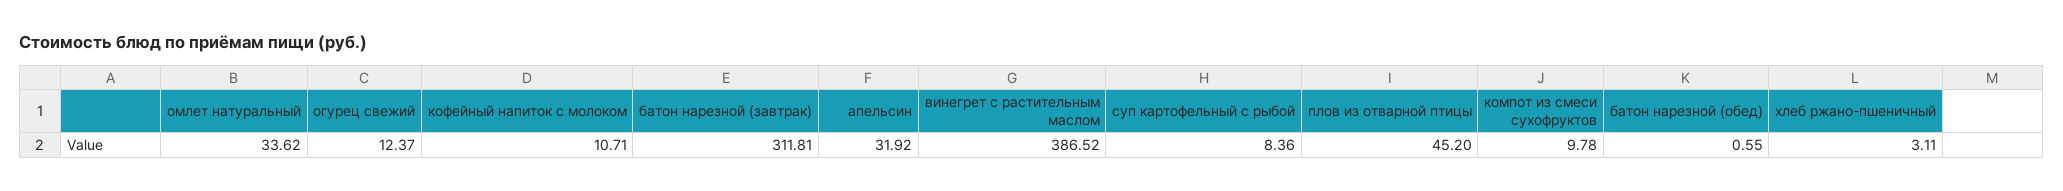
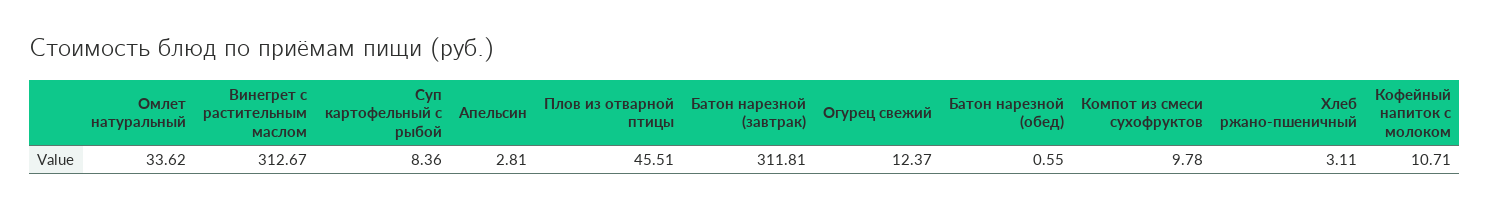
  {
    "омлет натуральный": 33.62,
    "огурец свежий": 12.37,
    "кофейный напиток с молоком": 10.71,
    "батон нарезной (завтрак)": 311.81,
-   "апельсин": 31.92,
+   "апельсин": 2.81,
-   "винегрет с растительным маслом": 386.52,
+   "винегрет с растительным маслом": 312.67,
    "суп картофельный с рыбой": 8.36,
-   "плов из отварной птицы": 45.2,
+   "плов из отварной птицы": 45.51,
    "компот из смеси сухофруктов": 9.78,
    "батон нарезной (обед)": 0.55,
    "хлеб ржано-пшеничный": 3.11
  }

